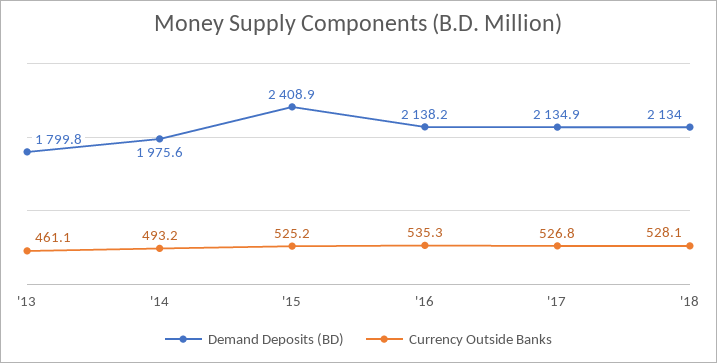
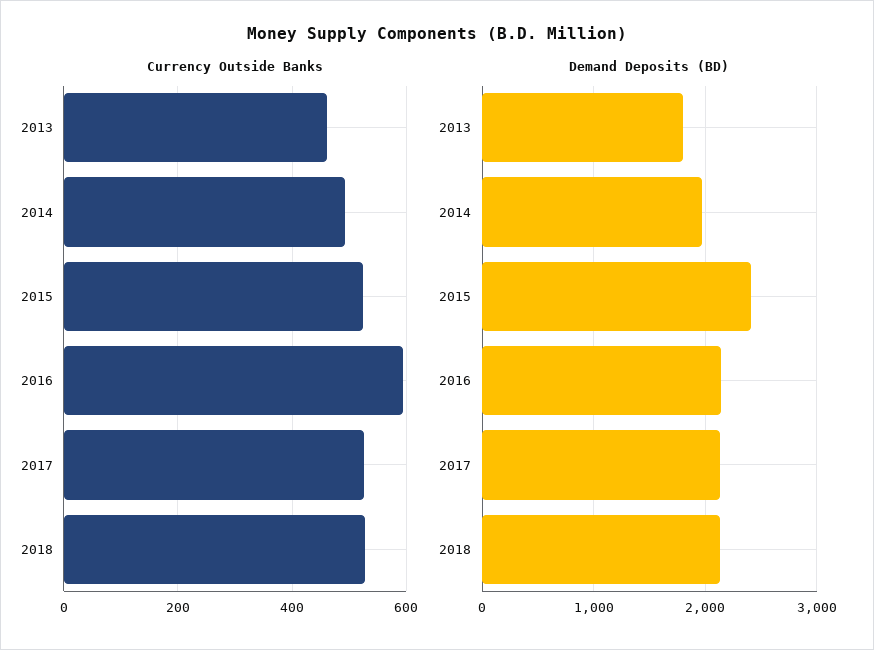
  {
    "Demand Deposits (BD)": {
      "'13": 1799.8,
      "'14": 1975.6,
      "'15": 2408.9,
      "'16": 2138.2,
      "'17": 2134.9,
      "'18": 2134
    },
    "Currency Outside Banks": {
      "'13": 461.1,
      "'14": 493.2,
      "'15": 525.2,
-     "'16": 535.3,
+     "'16": 600,
      "'17": 526.8,
      "'18": 528.1
    }
  }

